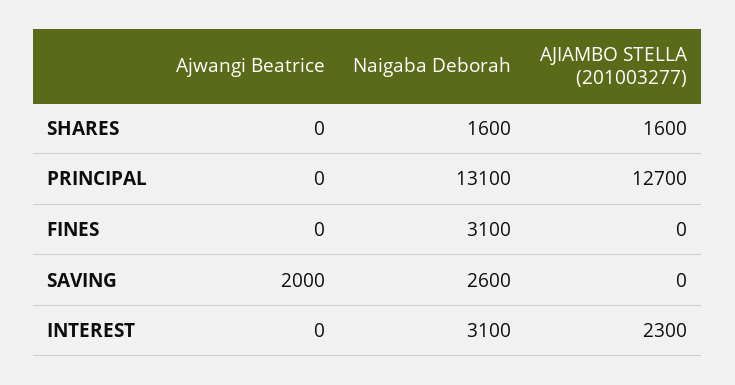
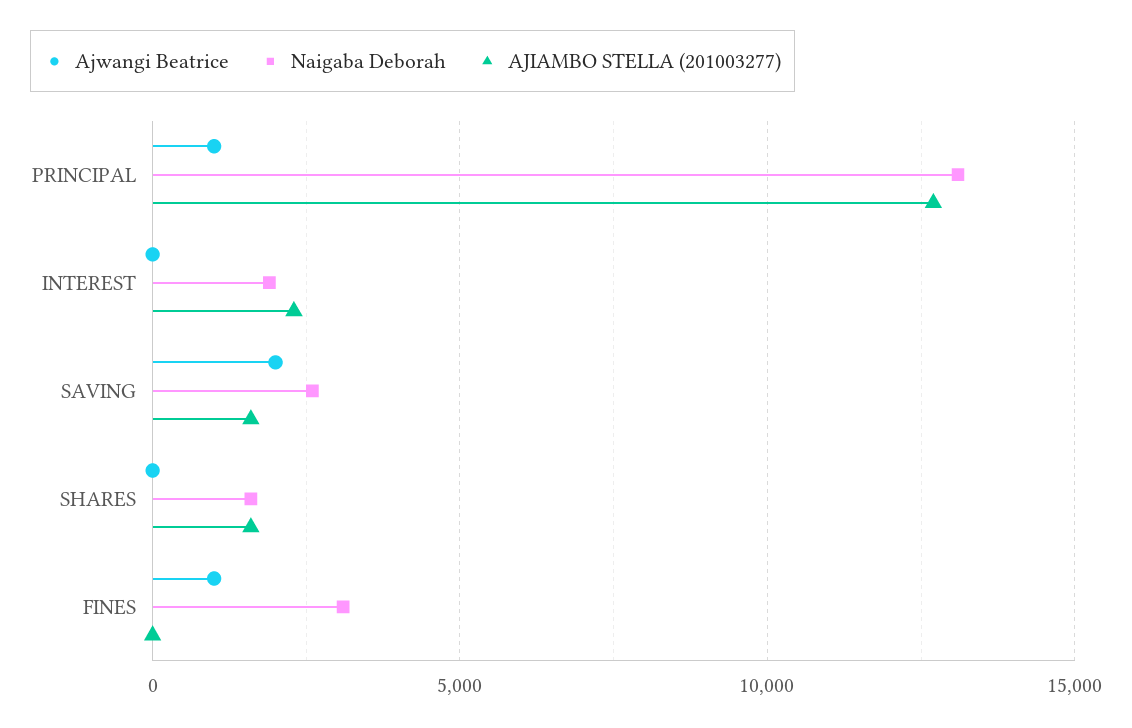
  {
    "Ajwangi Beatrice": {
      "SHARES": 0,
-     "PRINCIPAL": 0,
+     "PRINCIPAL": 1000,
-     "FINES": 0,
+     "FINES": 1000,
      "SAVING": 2000,
      "INTEREST": 0
    },
    "Naigaba Deborah": {
      "SHARES": 1600,
      "PRINCIPAL": 13100,
      "FINES": 3100,
      "SAVING": 2600,
-     "INTEREST": 3100
+     "INTEREST": 2000
    },
    "AJIAMBO STELLA (201003277)": {
      "SHARES": 1600,
      "PRINCIPAL": 12700,
      "FINES": 0,
-     "SAVING": 0,
+     "SAVING": 1500,
      "INTEREST": 2300
    }
  }

